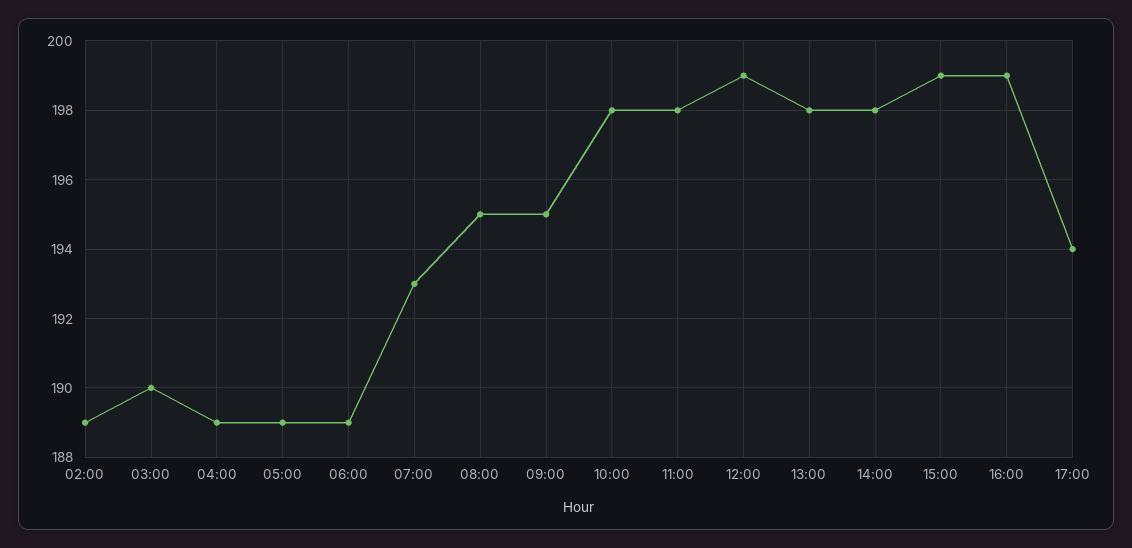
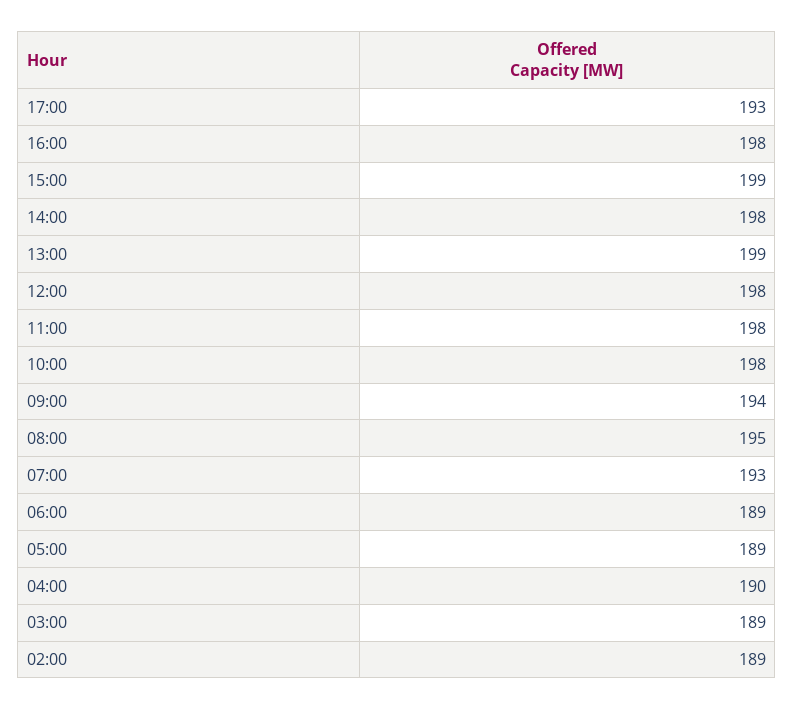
  {
    "02:00": 189,
-   "03:00": 190,
+   "03:00": 189,
-   "04:00": 189,
+   "04:00": 190,
    "05:00": 189,
    "06:00": 189,
    "07:00": 193,
    "08:00": 195,
-   "09:00": 195,
+   "09:00": 194,
    "10:00": 198,
    "11:00": 198,
-   "12:00": 199,
+   "12:00": 198,
-   "13:00": 198,
+   "13:00": 199,
    "14:00": 198,
    "15:00": 199,
-   "16:00": 199,
+   "16:00": 198,
-   "17:00": 194
+   "17:00": 193
  }

